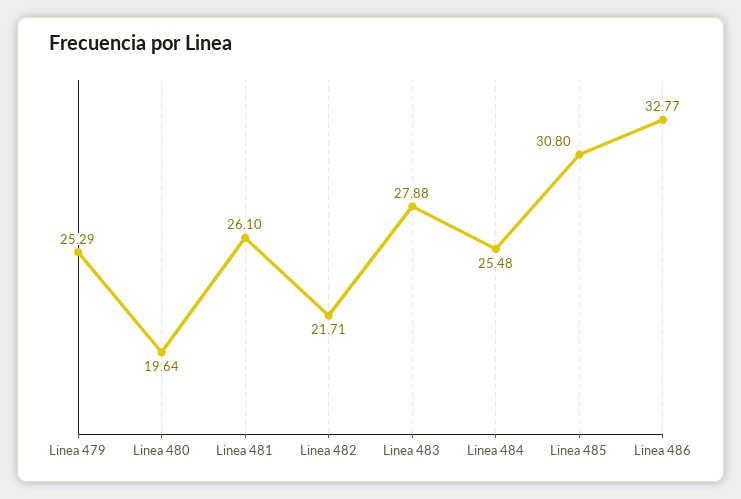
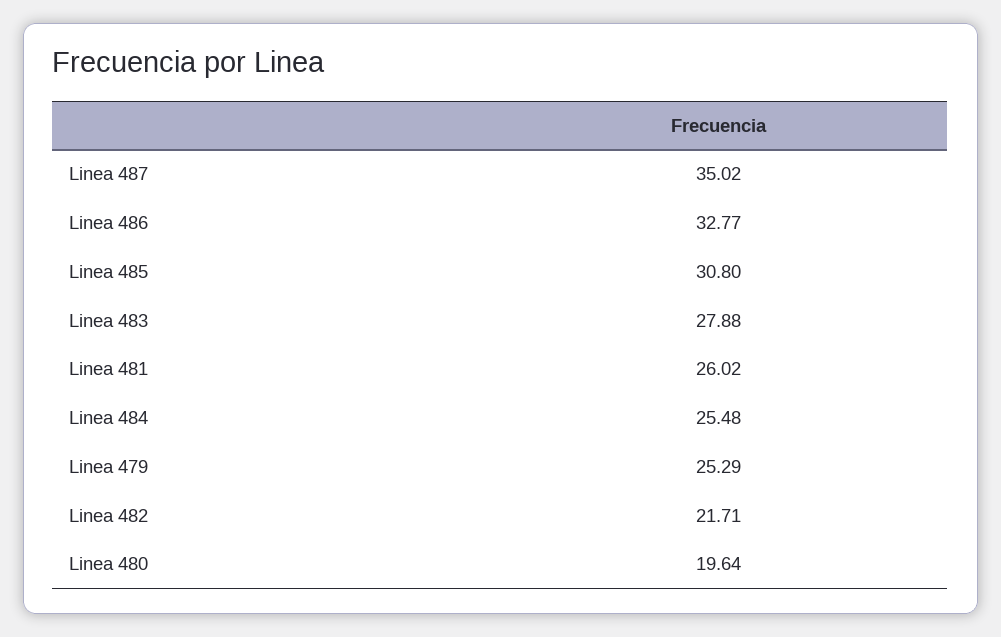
  {
    "Linea 479": 25.29,
    "Linea 480": 19.64,
-   "Linea 481": 26.1,
+   "Linea 481": 26.02,
    "Linea 482": 21.71,
    "Linea 483": 27.88,
    "Linea 484": 25.48,
    "Linea 485": 30.8,
-   "Linea 486": 32.77
+   "Linea 486": 32.77,
+   "Linea 487": 35.02
  }

